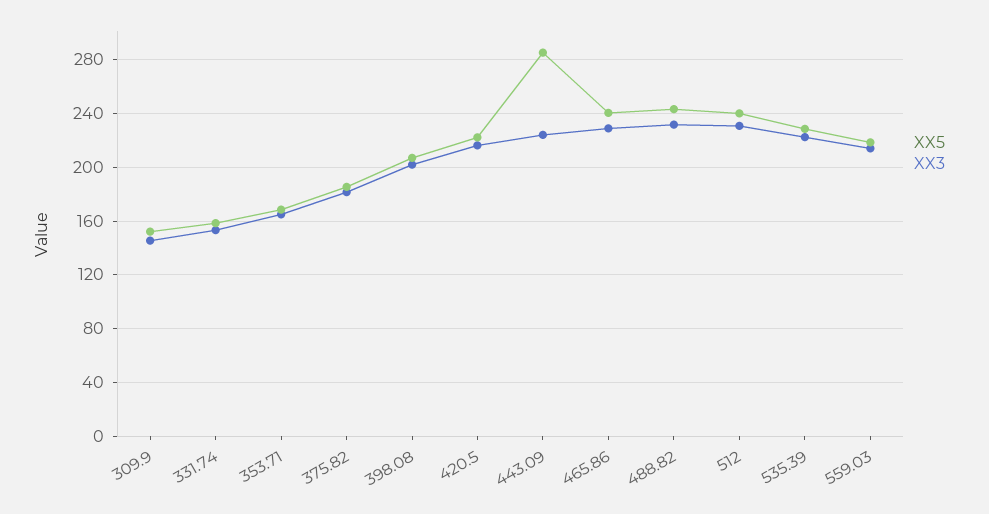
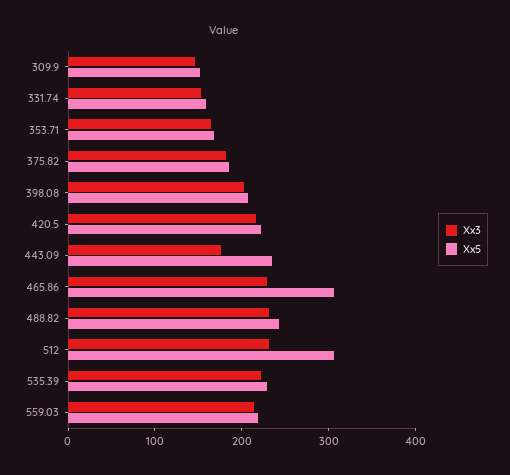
  {
    "XX5": {
      "309.9": 150,
      "331.74": 160,
      "353.71": 170,
      "375.82": 185,
      "398.08": 205,
      "420.5": 220,
-     "443.09": 285,
+     "443.09": 240,
-     "465.86": 240,
+     "465.86": 300,
      "488.82": 245,
-     "512": 240,
+     "512": 300,
      "535.39": 230,
      "559.03": 220
    },
    "XX3": {
      "309.9": 145,
      "331.74": 155,
      "353.71": 165,
      "375.82": 180,
      "398.08": 200,
      "420.5": 215,
-     "443.09": 225,
+     "443.09": 180,
      "465.86": 230,
      "488.82": 230,
      "512": 230,
      "535.39": 220,
      "559.03": 215
    }
  }

